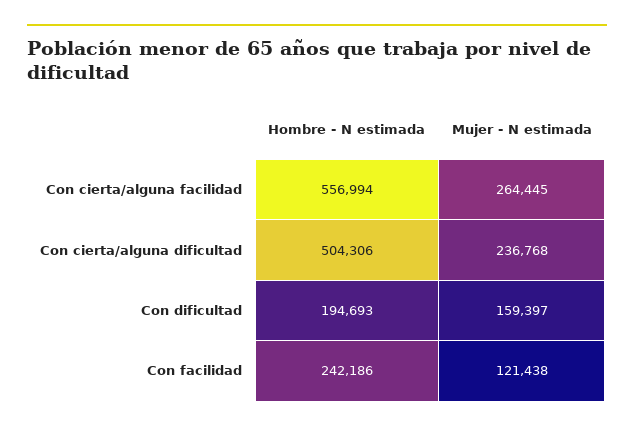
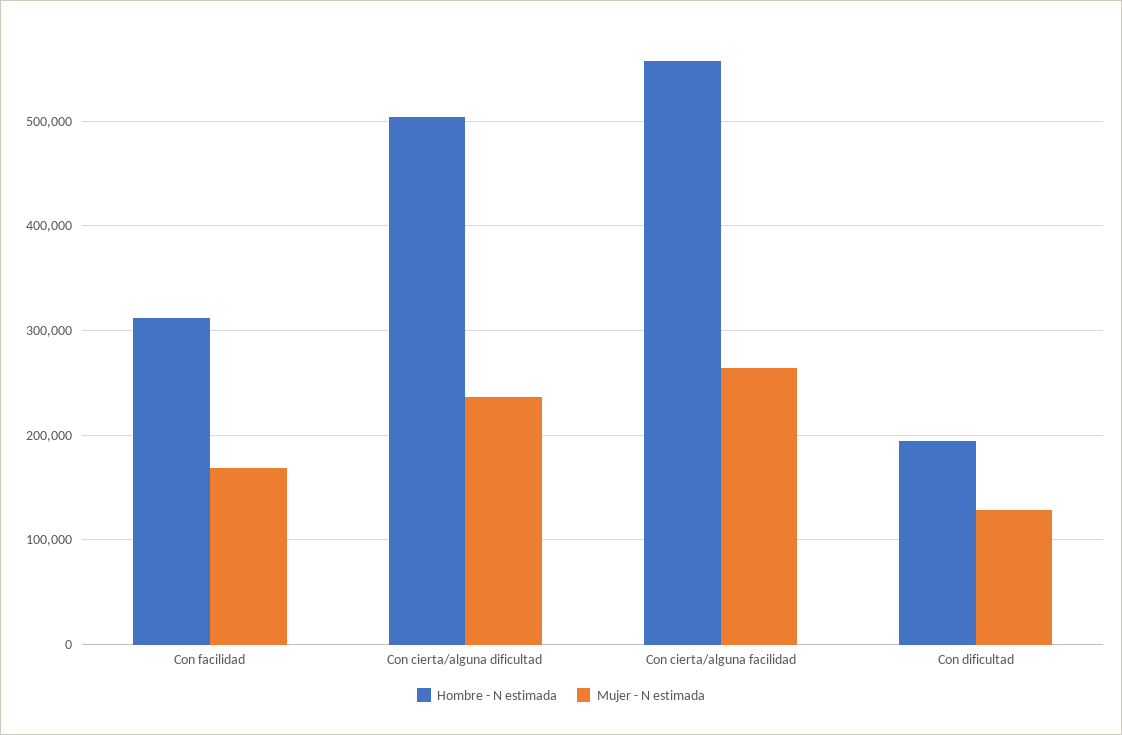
  {
    "Hombre - N estimada": {
      "Con cierta/alguna facilidad": 556994,
      "Con cierta/alguna dificultad": 504306,
      "Con dificultad": 194693,
-     "Con facilidad": 242186
+     "Con facilidad": 310000
    },
    "Mujer - N estimada": {
      "Con cierta/alguna facilidad": 264445,
      "Con cierta/alguna dificultad": 236768,
-     "Con dificultad": 159397,
+     "Con dificultad": 130000,
-     "Con facilidad": 121438
+     "Con facilidad": 170000
    }
  }

